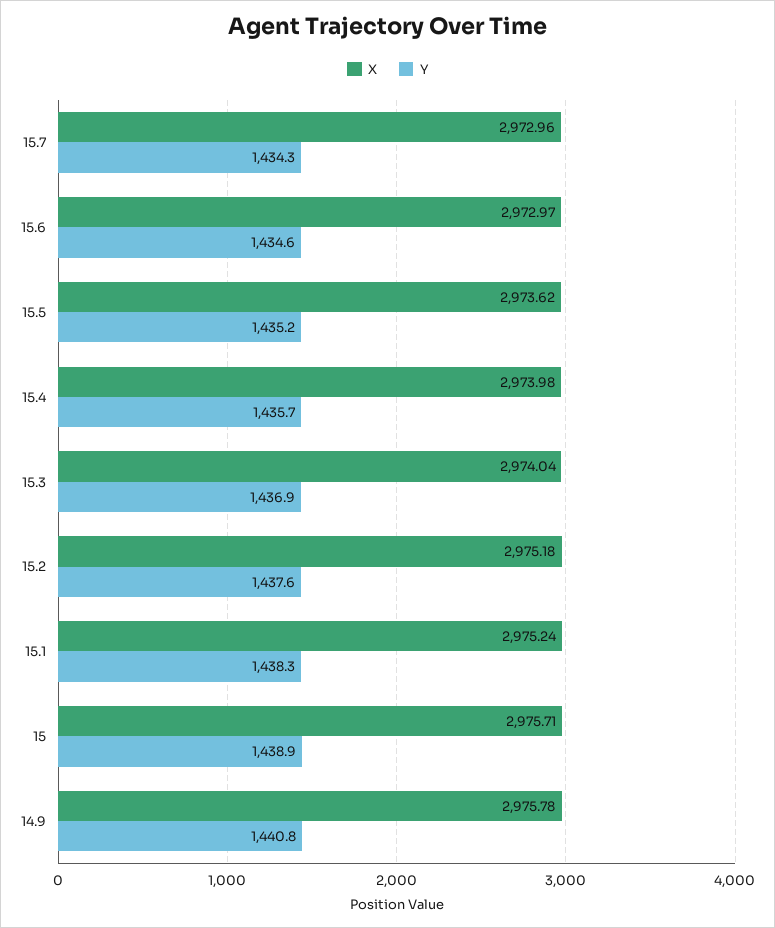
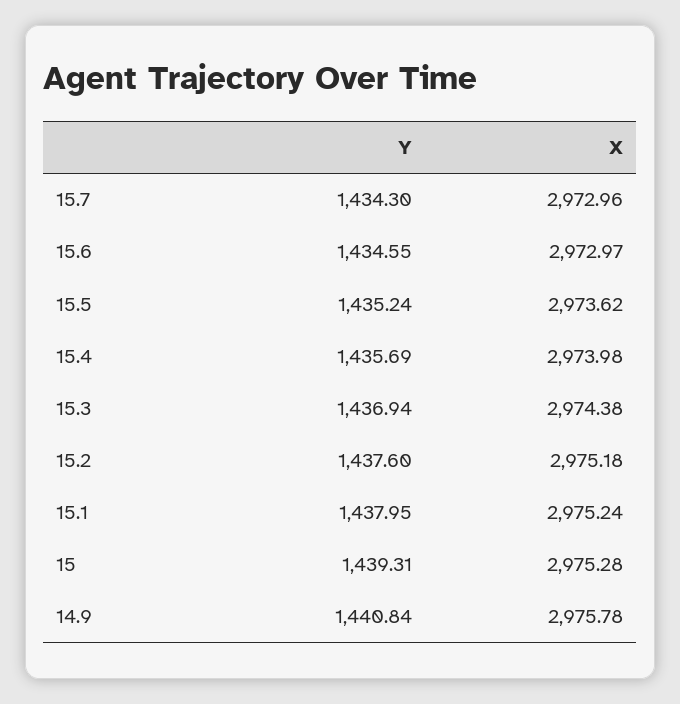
  {
    "X": {
      "15.7": 2972.96,
      "15.6": 2972.97,
      "15.5": 2973.62,
      "15.4": 2973.98,
-     "15.3": 2974.04,
+     "15.3": 2974.38,
      "15.2": 2975.18,
      "15.1": 2975.24,
-     "15": 2975.71,
+     "15": 2975.28,
      "14.9": 2975.78
    },
    "Y": {
      "15.7": 1434.3,
      "15.6": 1434.55,
      "15.5": 1435.24,
      "15.4": 1435.69,
      "15.3": 1436.94,
      "15.2": 1437.6,
-     "15.1": 1438.3,
+     "15.1": 1437.95,
-     "15": 1438.9,
+     "15": 1439.31,
      "14.9": 1440.84
    }
  }

